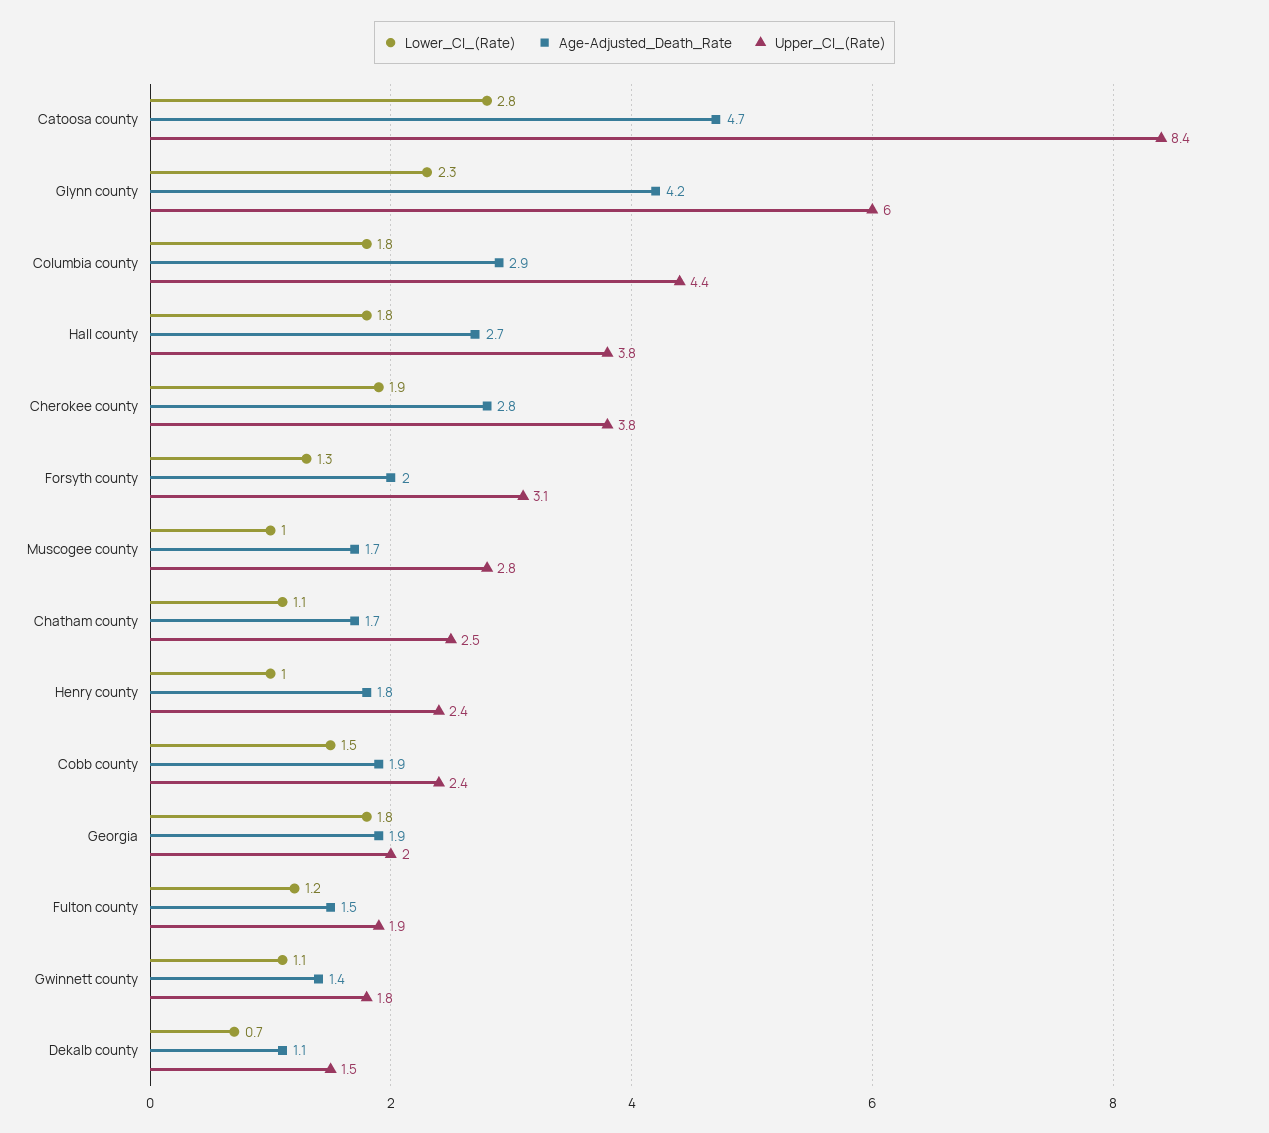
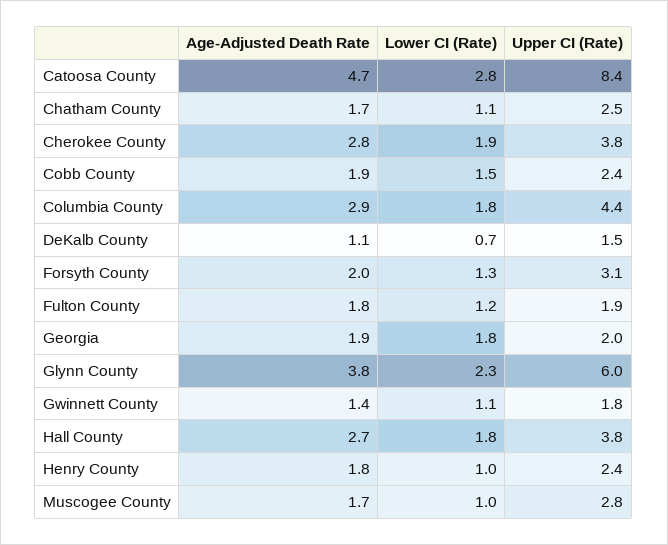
  {
    "Lower_CI_(Rate)": {
      "Catoosa county": 2.8,
      "Glynn county": 2.3,
      "Columbia county": 1.8,
      "Hall county": 1.8,
      "Cherokee county": 1.9,
      "Forsyth county": 1.3,
      "Muscogee county": 1,
      "Chatham county": 1.1,
      "Henry county": 1,
      "Cobb county": 1.5,
      "Georgia": 1.8,
      "Fulton county": 1.2,
      "Gwinnett county": 1.1,
      "Dekalb county": 0.7
    },
    "Age-Adjusted_Death_Rate": {
      "Catoosa county": 4.7,
-     "Glynn county": 4.2,
+     "Glynn county": 3.8,
      "Columbia county": 2.9,
      "Hall county": 2.7,
      "Cherokee county": 2.8,
      "Forsyth county": 2,
      "Muscogee county": 1.7,
      "Chatham county": 1.7,
      "Henry county": 1.8,
      "Cobb county": 1.9,
      "Georgia": 1.9,
-     "Fulton county": 1.5,
+     "Fulton county": 1.8,
      "Gwinnett county": 1.4,
      "Dekalb county": 1.1
    },
    "Upper_CI_(Rate)": {
      "Catoosa county": 8.4,
      "Glynn county": 6,
      "Columbia county": 4.4,
      "Hall county": 3.8,
      "Cherokee county": 3.8,
      "Forsyth county": 3.1,
      "Muscogee county": 2.8,
      "Chatham county": 2.5,
      "Henry county": 2.4,
      "Cobb county": 2.4,
      "Georgia": 2,
      "Fulton county": 1.9,
      "Gwinnett county": 1.8,
      "Dekalb county": 1.5
    }
  }

